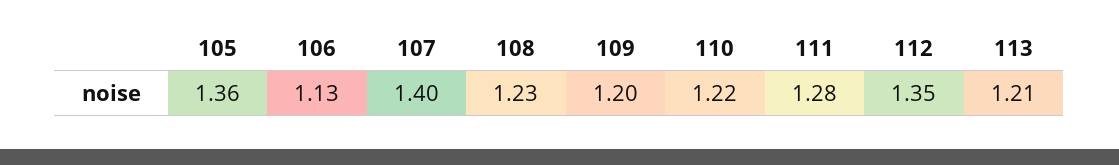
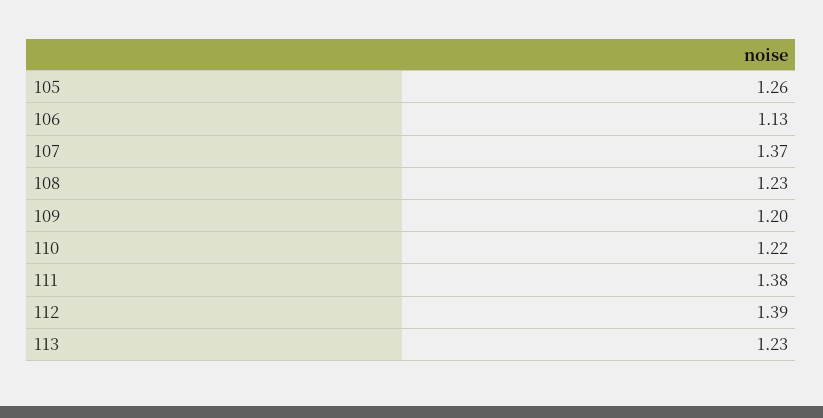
  {
-   "105": 1.36,
+   "105": 1.26,
    "106": 1.13,
-   "107": 1.4,
+   "107": 1.37,
    "108": 1.23,
    "109": 1.2,
    "110": 1.22,
-   "111": 1.28,
+   "111": 1.38,
-   "112": 1.35,
+   "112": 1.39,
-   "113": 1.21
+   "113": 1.23
  }

